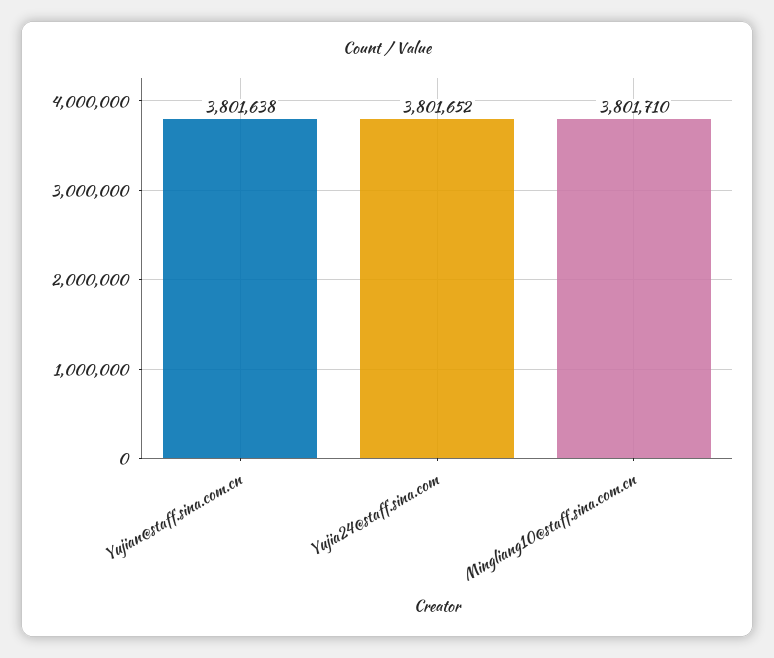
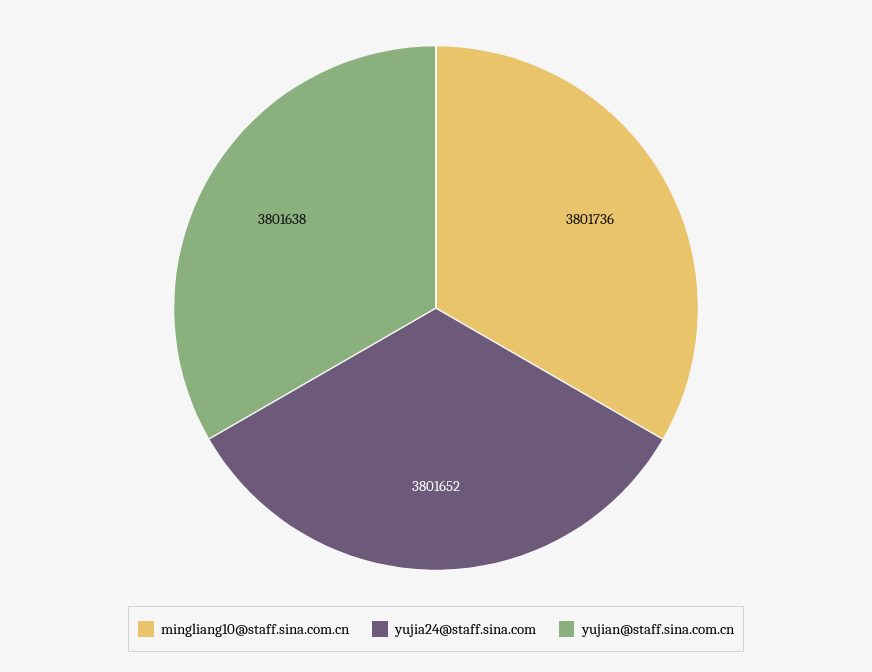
  {
    "Yujian@staff.sina.com.cn": 3801638,
    "Yujia24@staff.sina.com": 3801652,
-   "Mingliang10@staff.sina.com.cn": 3801710
+   "Mingliang10@staff.sina.com.cn": 3801736
  }

